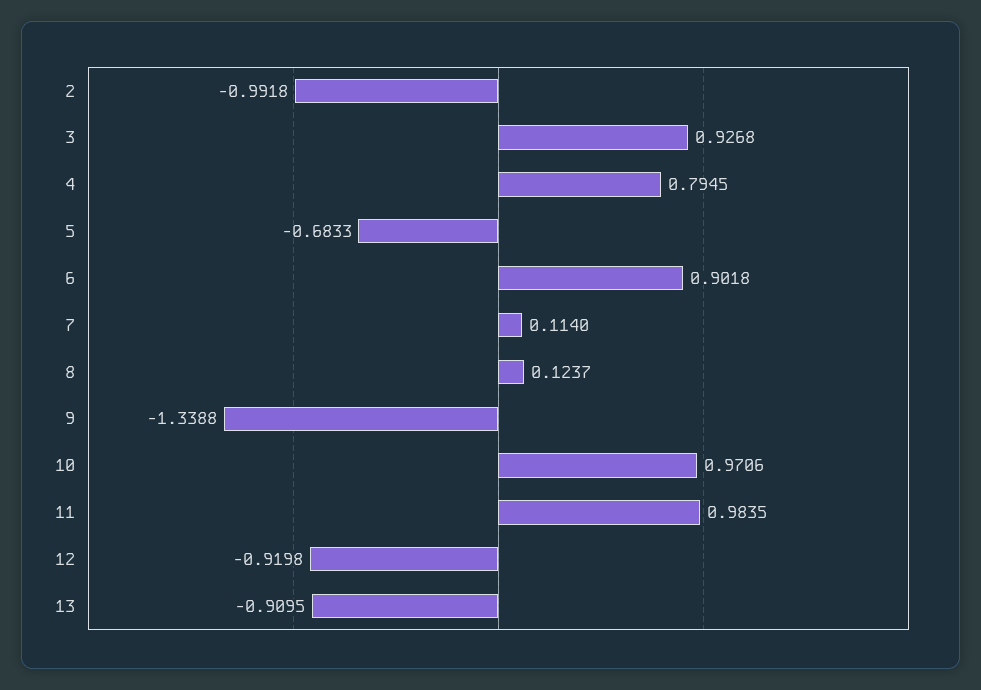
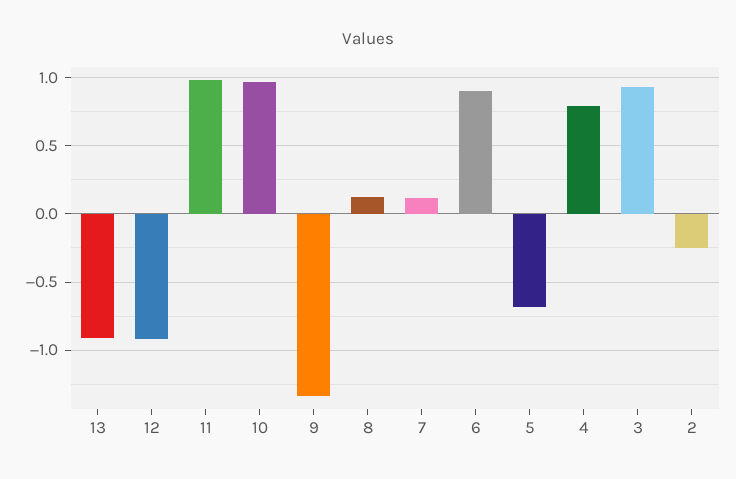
  {
-   "2": -0.9918,
+   "2": -0.25,
    "3": 0.9268,
    "4": 0.7945,
    "5": -0.6833,
    "6": 0.9018,
    "7": 0.114,
    "8": 0.1237,
    "9": -1.3388,
    "10": 0.9706,
    "11": 0.9835,
    "12": -0.9198,
    "13": -0.9095
  }

